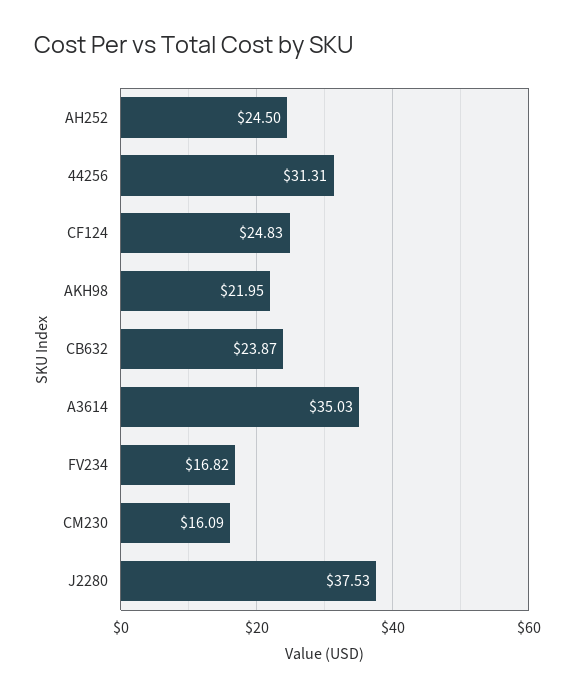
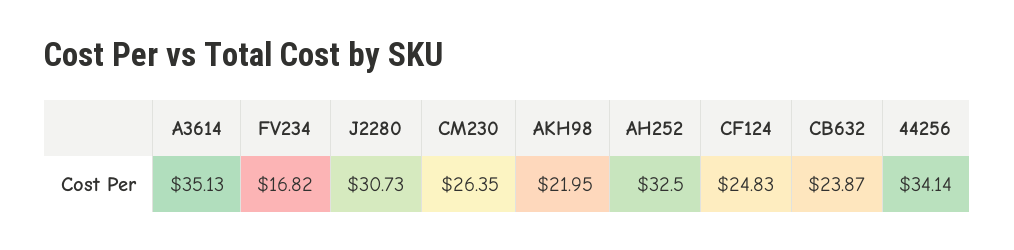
  {
-   "AH252": 24.5,
+   "AH252": 32.5,
-   "44256": 31.31,
+   "44256": 34.14,
    "CF124": 24.83,
    "AKH98": 21.95,
    "CB632": 23.87,
-   "A3614": 35.03,
+   "A3614": 35.13,
    "FV234": 16.82,
-   "CM230": 16.09,
+   "CM230": 26.35,
-   "J2280": 37.53
+   "J2280": 30.73
  }

